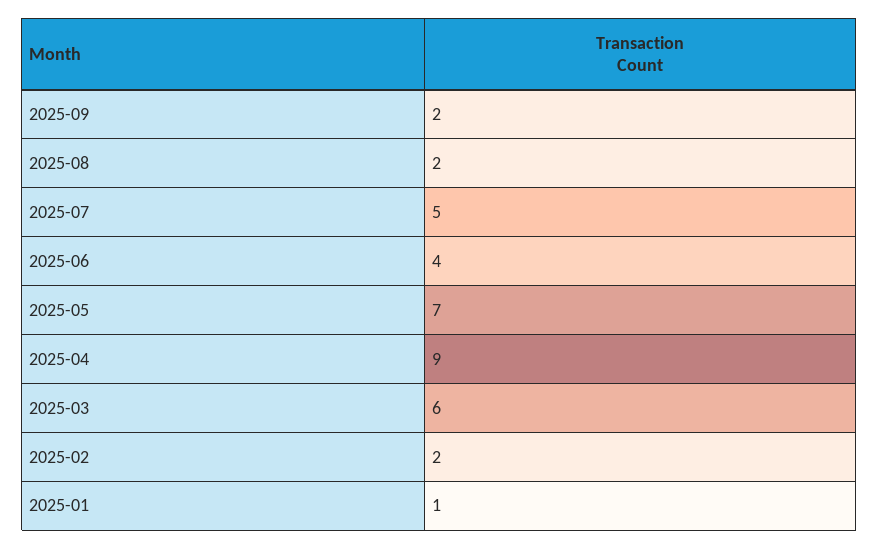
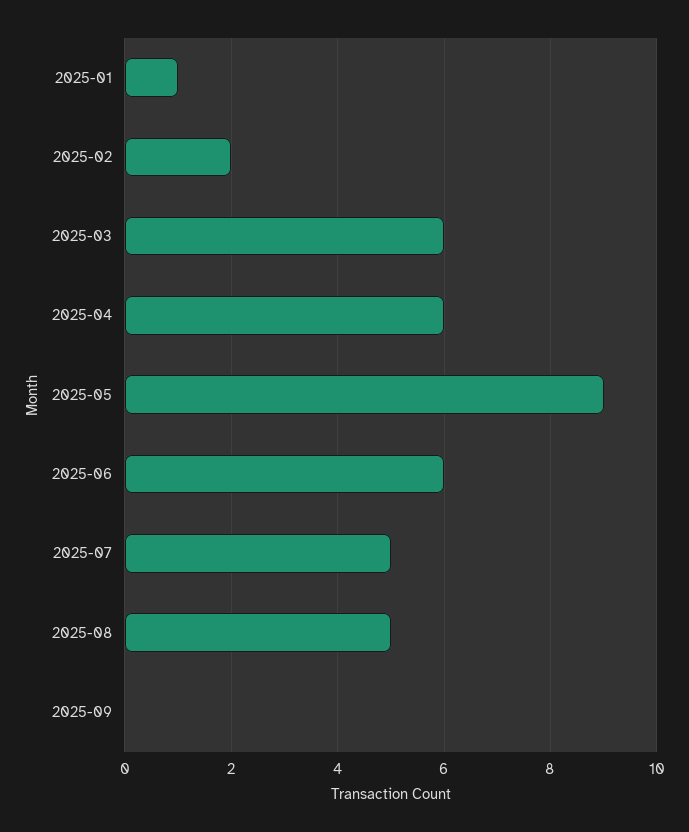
  {
-   "2025-09": 2,
+   "2025-09": 0,
-   "2025-08": 2,
+   "2025-08": 5,
    "2025-07": 5,
-   "2025-06": 4,
+   "2025-06": 6,
-   "2025-05": 7,
+   "2025-05": 9,
-   "2025-04": 9,
+   "2025-04": 6,
    "2025-03": 6,
    "2025-02": 2,
    "2025-01": 1
  }

